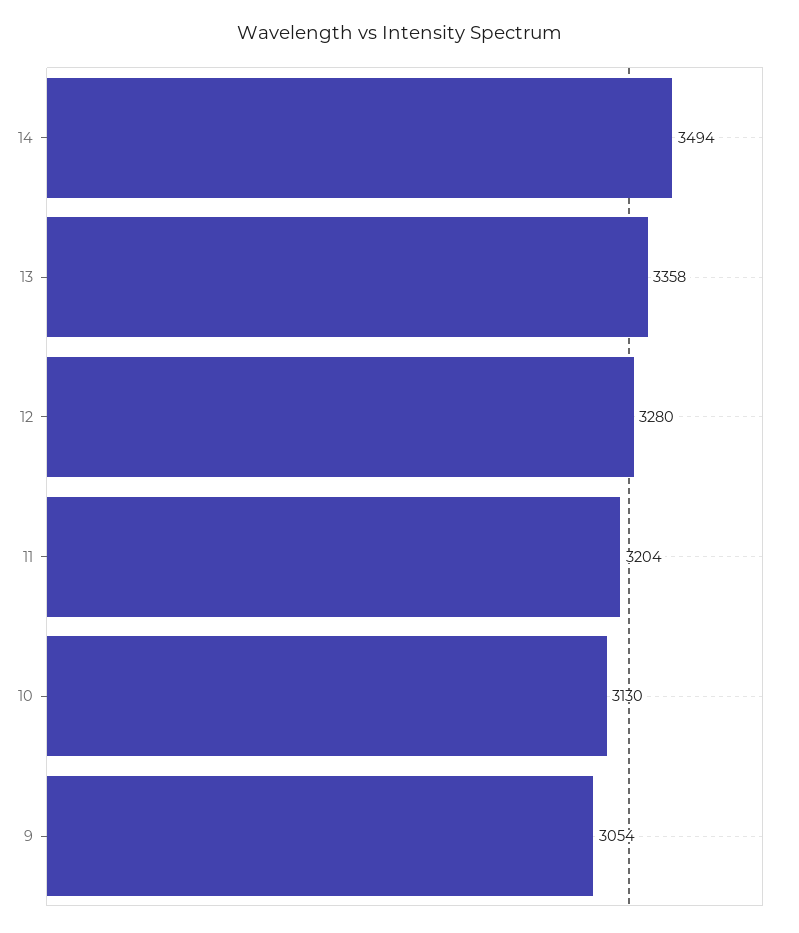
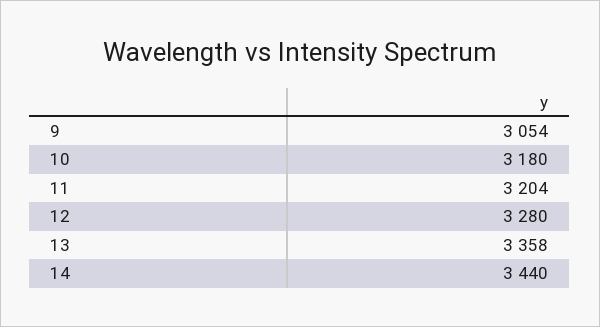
  {
-   "14": 3494,
+   "14": 3440,
    "13": 3358,
    "12": 3280,
    "11": 3204,
-   "10": 3130,
+   "10": 3180,
    "9": 3054
  }

